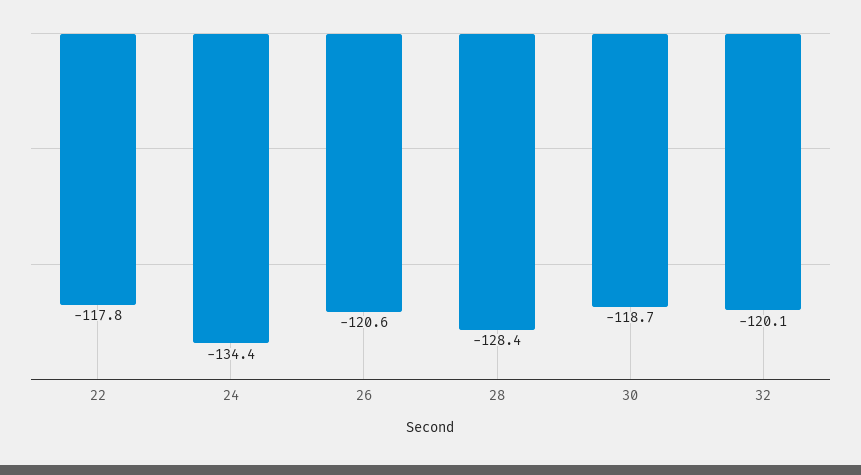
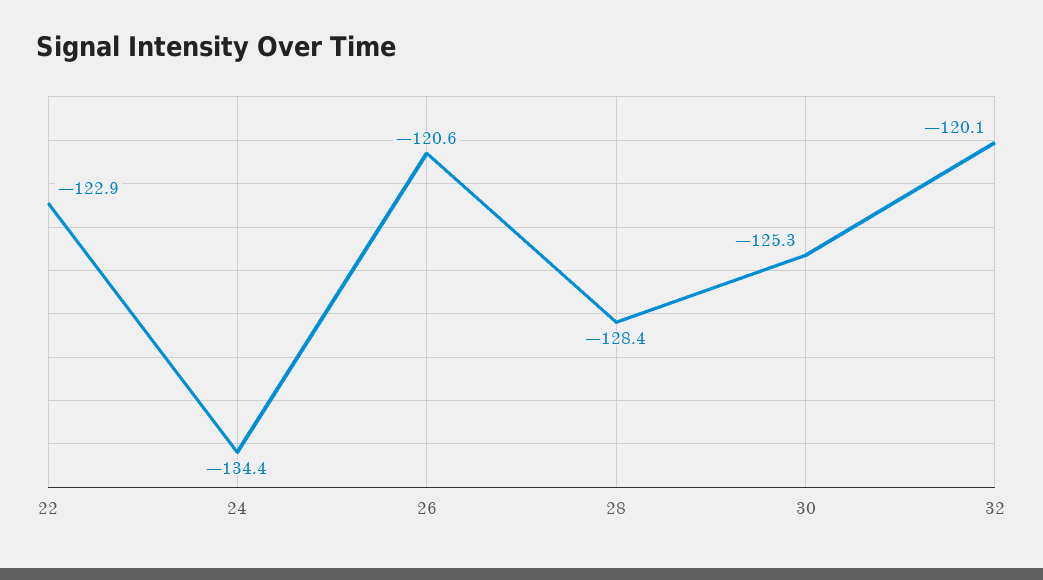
  {
-   "22": -117.8,
+   "22": -122.9,
    "24": -134.4,
    "26": -120.6,
    "28": -128.4,
-   "30": -118.7,
+   "30": -125.3,
    "32": -120.1
  }

